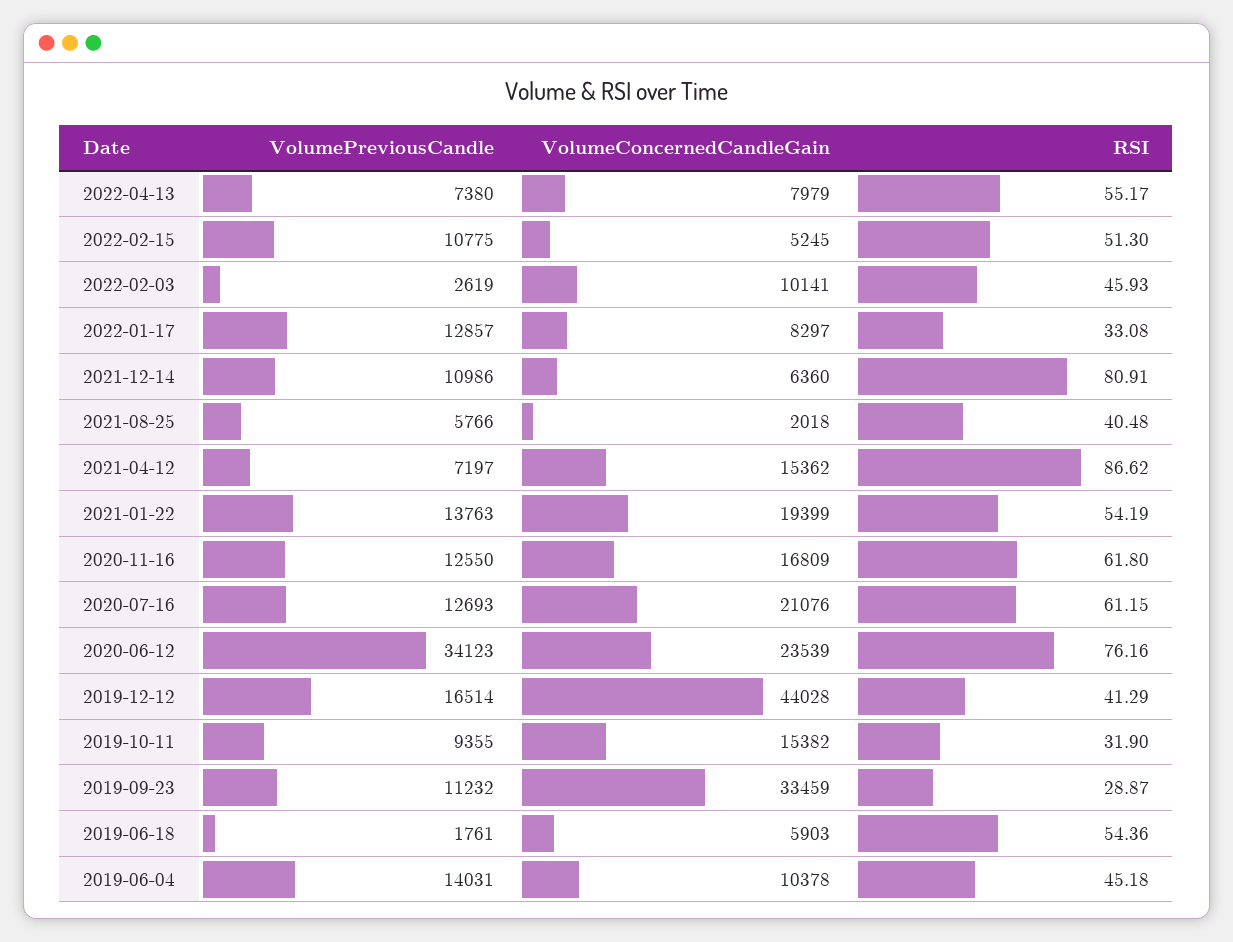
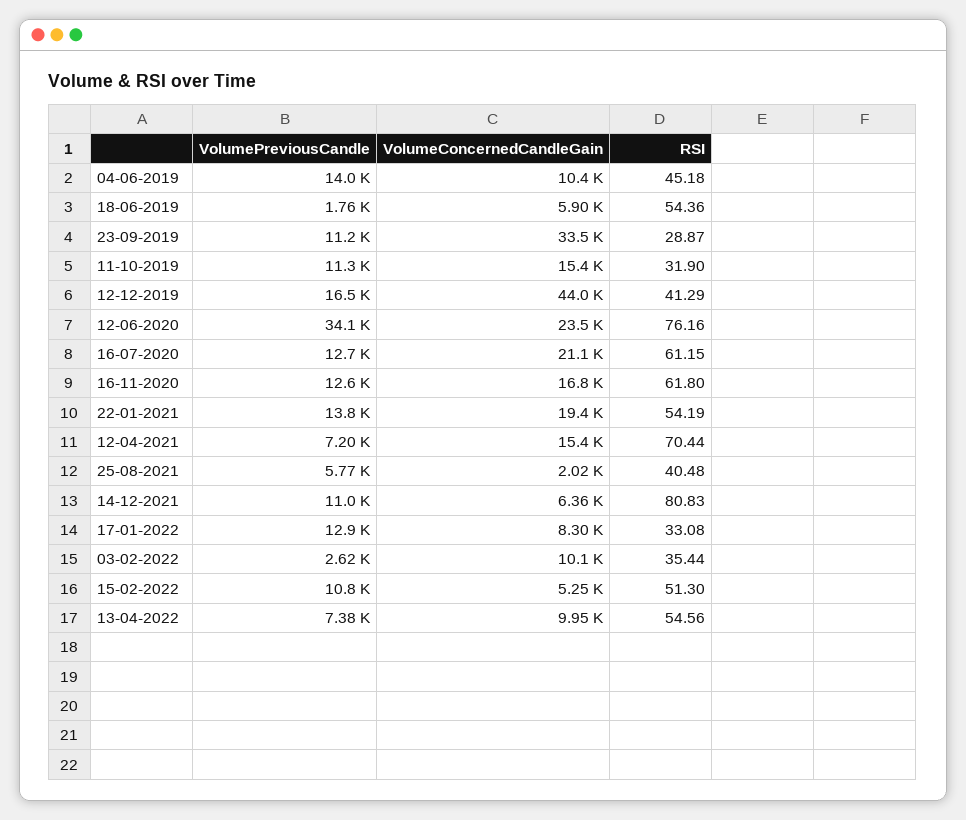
  {
    "VolumePreviousCandle": {
      "2022-04-13": 7380,
      "2022-02-15": 10775,
      "2022-02-03": 2619,
      "2022-01-17": 12857,
      "2021-12-14": 10986,
      "2021-08-25": 5766,
      "2021-04-12": 7197,
      "2021-01-22": 13763,
      "2020-11-16": 12550,
      "2020-07-16": 12693,
      "2020-06-12": 34123,
      "2019-12-12": 16514,
-     "2019-10-11": 9355,
+     "2019-10-11": 11300,
      "2019-09-23": 11232,
      "2019-06-18": 1761,
      "2019-06-04": 14031
    },
    "VolumeConcernedCandleGain": {
-     "2022-04-13": 7979,
+     "2022-04-13": 9950,
      "2022-02-15": 5245,
      "2022-02-03": 10141,
      "2022-01-17": 8297,
      "2021-12-14": 6360,
      "2021-08-25": 2018,
      "2021-04-12": 15362,
      "2021-01-22": 19399,
      "2020-11-16": 16809,
      "2020-07-16": 21076,
      "2020-06-12": 23539,
      "2019-12-12": 44028,
      "2019-10-11": 15382,
      "2019-09-23": 33459,
      "2019-06-18": 5903,
      "2019-06-04": 10378
    },
    "RSI": {
-     "2022-04-13": 55.17,
+     "2022-04-13": 54.56,
      "2022-02-15": 51.3,
-     "2022-02-03": 45.93,
+     "2022-02-03": 35.44,
      "2022-01-17": 33.08,
-     "2021-12-14": 80.91,
+     "2021-12-14": 80.83,
      "2021-08-25": 40.48,
-     "2021-04-12": 86.62,
+     "2021-04-12": 70.44,
      "2021-01-22": 54.19,
      "2020-11-16": 61.8,
      "2020-07-16": 61.15,
      "2020-06-12": 76.16,
      "2019-12-12": 41.29,
      "2019-10-11": 31.9,
      "2019-09-23": 28.87,
      "2019-06-18": 54.36,
      "2019-06-04": 45.18
    }
  }

